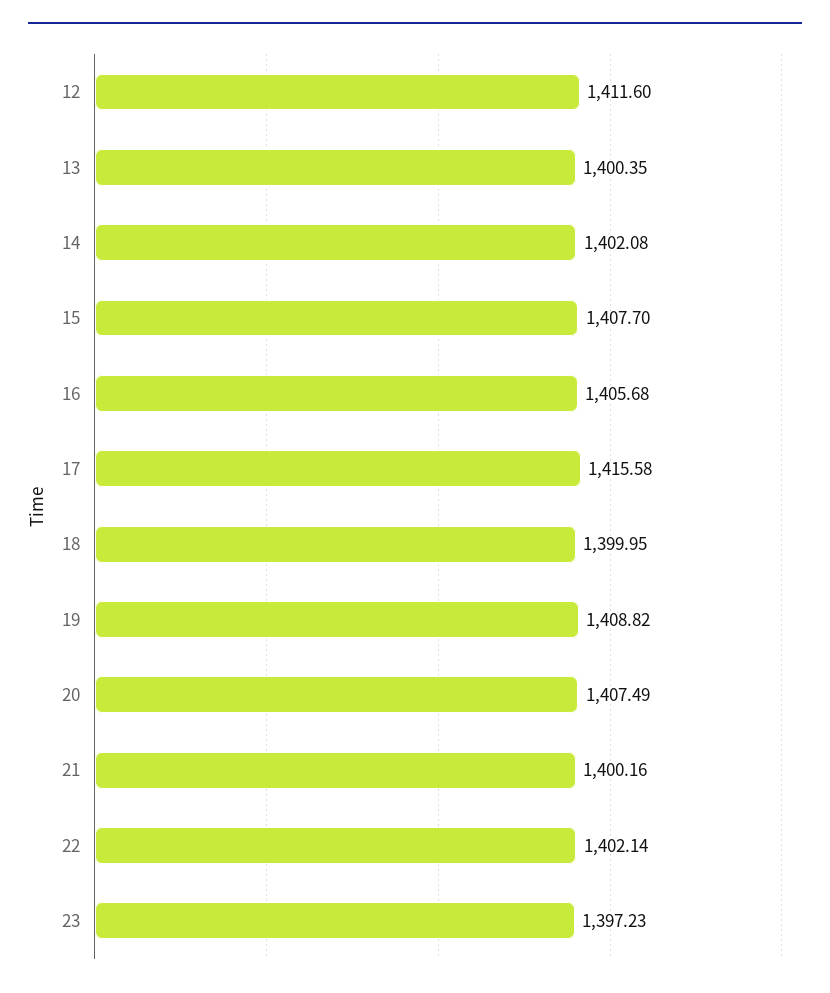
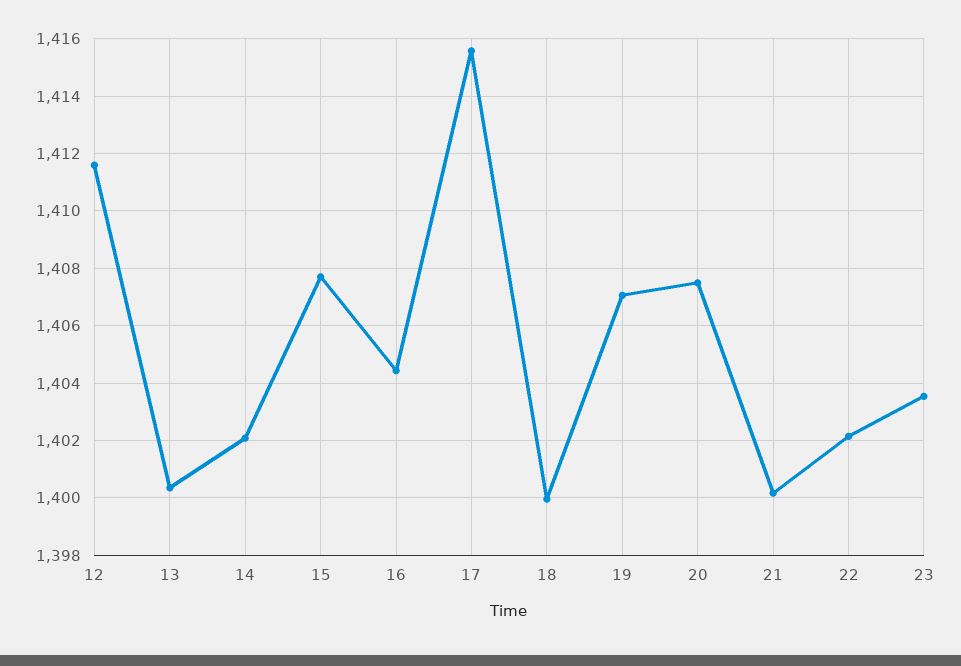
  {
    "12": 1411.6,
    "13": 1400.35,
    "14": 1402.08,
    "15": 1407.7,
-   "16": 1405.68,
+   "16": 1404.5,
    "17": 1415.58,
    "18": 1399.95,
-   "19": 1408.82,
+   "19": 1407,
    "20": 1407.49,
    "21": 1400.16,
    "22": 1402.14,
-   "23": 1397.23
+   "23": 1403.5
  }

